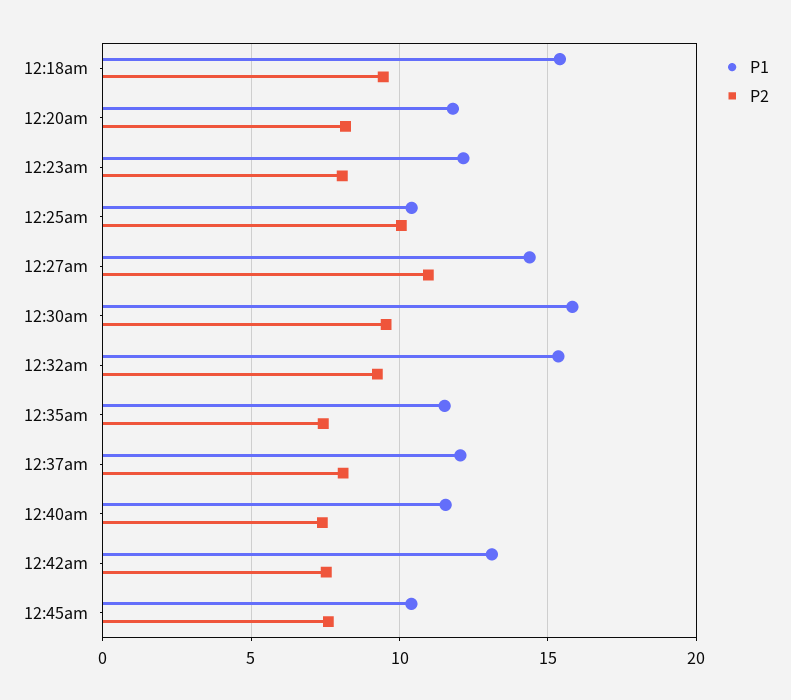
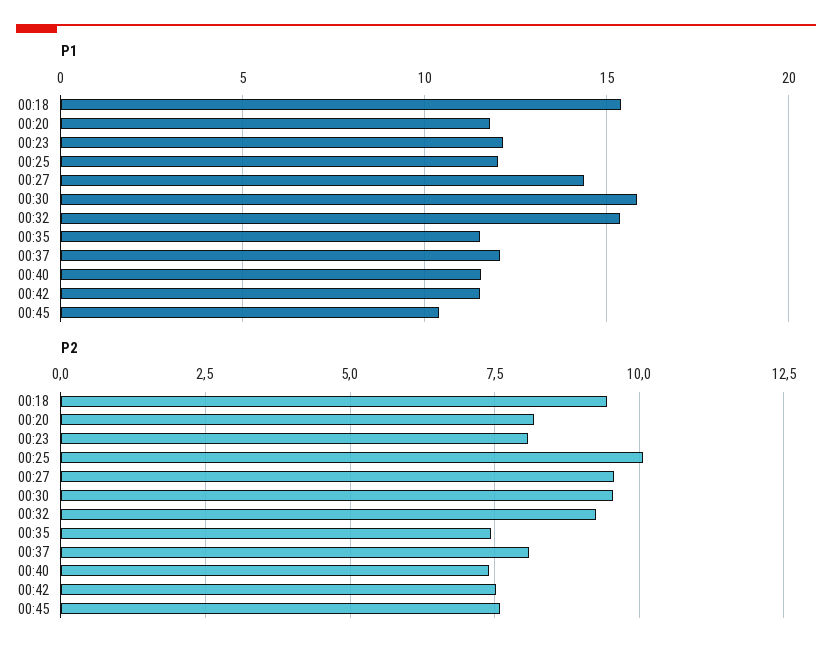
  {
    "P1": {
      "12:18am": 15.5,
      "12:20am": 12,
      "12:23am": 12,
-     "12:25am": 10.5,
+     "12:25am": 12,
      "12:27am": 14.5,
      "12:30am": 16,
      "12:32am": 15.5,
      "12:35am": 11.5,
      "12:37am": 12,
      "12:40am": 11.5,
-     "12:42am": 13,
+     "12:42am": 11.5,
      "12:45am": 10.5
    },
    "P2": {
      "12:18am": 9.5,
      "12:20am": 8.25,
      "12:23am": 8,
      "12:25am": 10,
-     "12:27am": 11,
+     "12:27am": 9.5,
      "12:30am": 9.5,
      "12:32am": 9.25,
      "12:35am": 7.5,
      "12:37am": 8,
      "12:40am": 7.5,
      "12:42am": 7.5,
      "12:45am": 7.5
    }
  }

